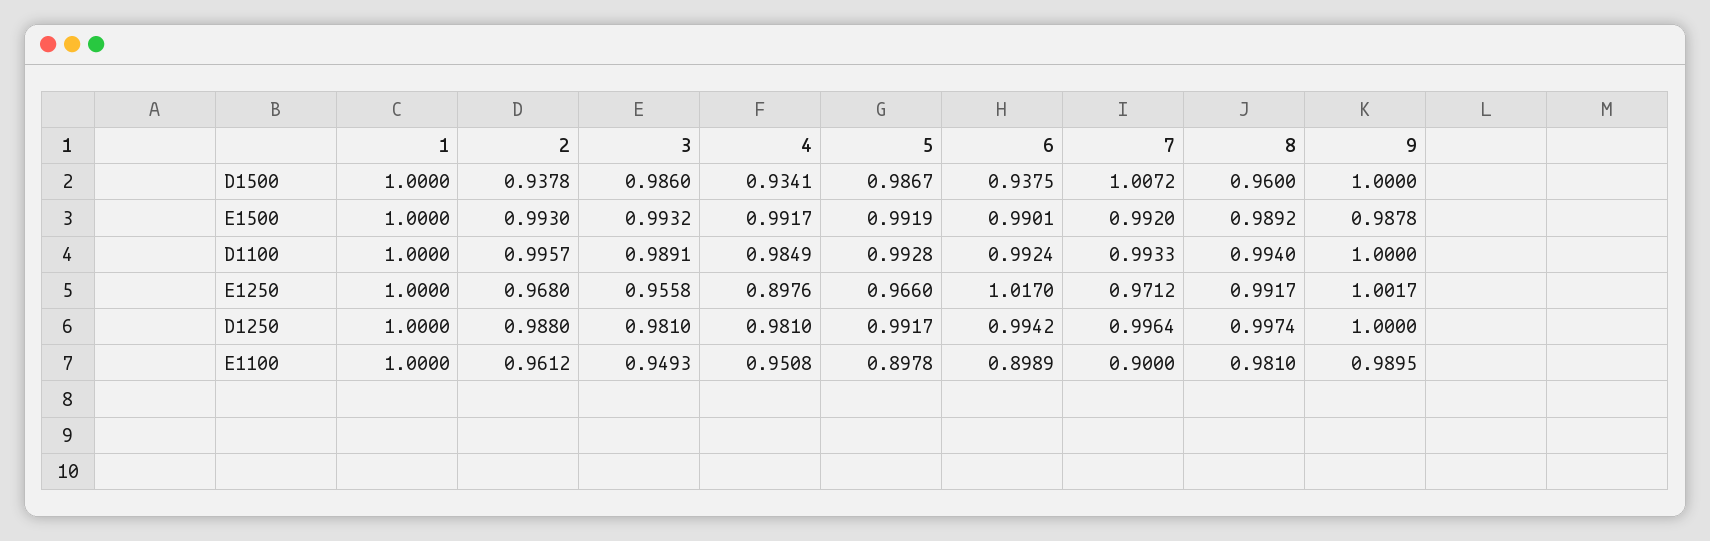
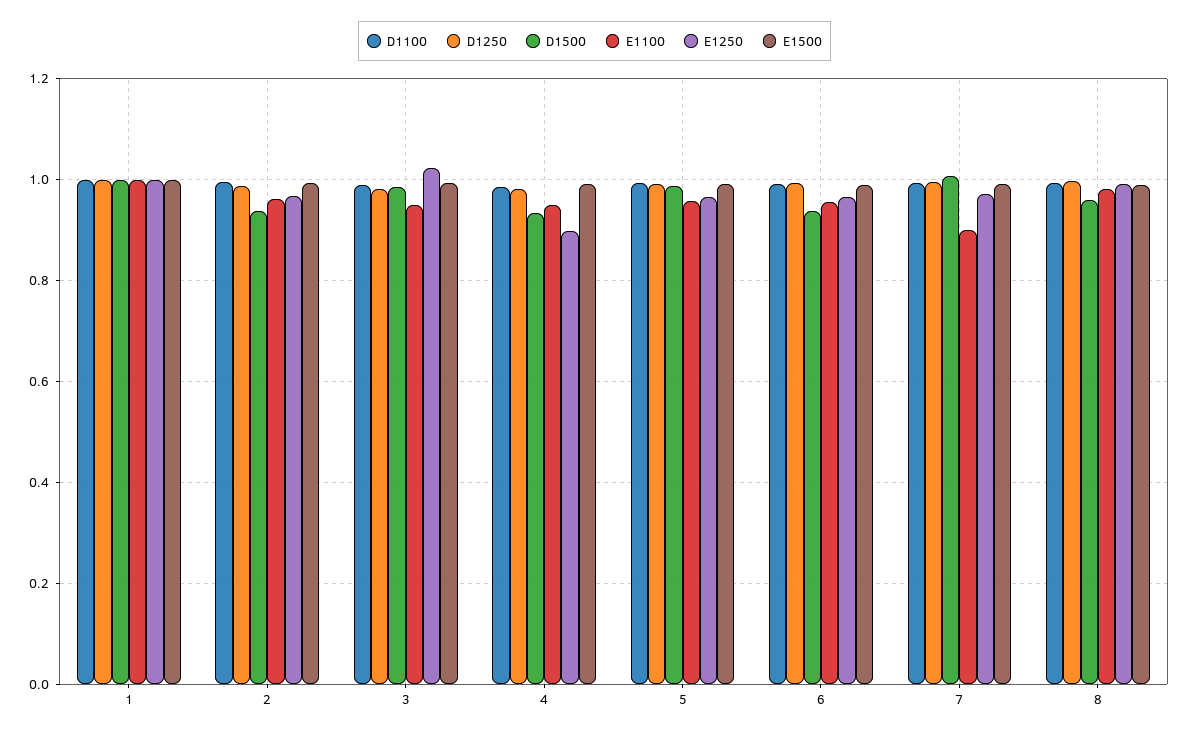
  {
    "D1500": {
      "1": 1,
      "2": 0.9378,
      "3": 0.986,
      "4": 0.9341,
      "5": 0.9867,
      "6": 0.9375,
      "7": 1.0072,
-     "8": 0.96,
+     "8": 0.96
-     "9": 1
    },
    "E1500": {
      "1": 1,
      "2": 0.993,
      "3": 0.9932,
      "4": 0.9917,
      "5": 0.9919,
      "6": 0.9901,
      "7": 0.992,
-     "8": 0.9892,
+     "8": 0.9892
-     "9": 0.9878
    },
    "D1100": {
      "1": 1,
      "2": 0.9957,
      "3": 0.9891,
      "4": 0.9849,
      "5": 0.9928,
      "6": 0.9924,
      "7": 0.9933,
-     "8": 0.994,
+     "8": 0.994
-     "9": 1
    },
    "E1250": {
      "1": 1,
      "2": 0.968,
-     "3": 0.9558,
+     "3": 1.02,
      "4": 0.8976,
      "5": 0.966,
-     "6": 1.017,
+     "6": 0.96,
      "7": 0.9712,
-     "8": 0.9917,
+     "8": 0.9917
-     "9": 1.0017
    },
    "D1250": {
      "1": 1,
      "2": 0.988,
      "3": 0.981,
      "4": 0.981,
      "5": 0.9917,
      "6": 0.9942,
      "7": 0.9964,
-     "8": 0.9974,
+     "8": 0.9974
-     "9": 1
    },
    "E1100": {
      "1": 1,
      "2": 0.9612,
      "3": 0.9493,
      "4": 0.9508,
-     "5": 0.8978,
+     "5": 0.96,
-     "6": 0.8989,
+     "6": 0.96,
      "7": 0.9,
-     "8": 0.981,
+     "8": 0.981
-     "9": 0.9895
    }
  }

